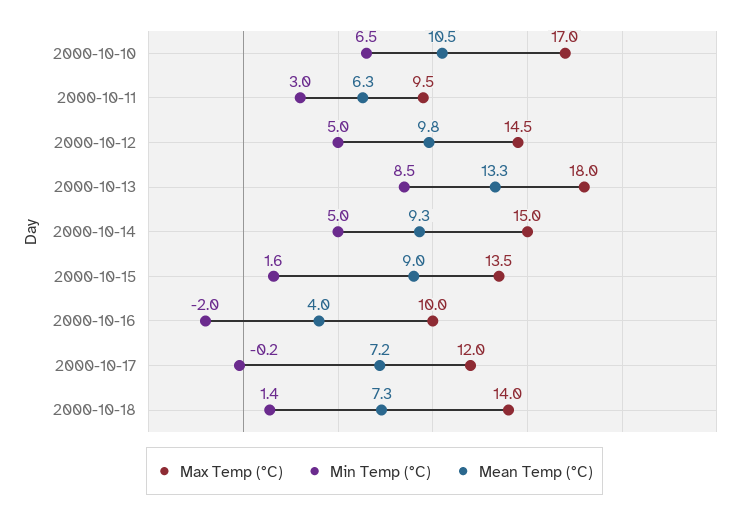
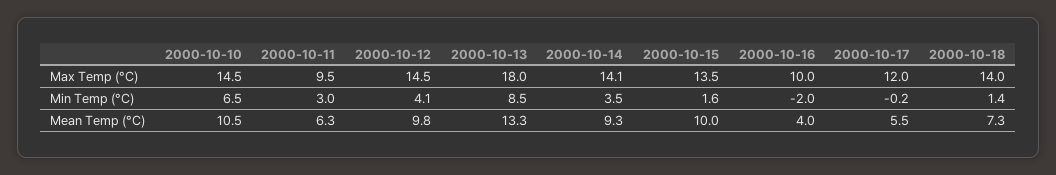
  {
    "Max Temp (°C)": {
-     "2000-10-10": 17,
+     "2000-10-10": 14.5,
      "2000-10-11": 9.5,
      "2000-10-12": 14.5,
      "2000-10-13": 18,
-     "2000-10-14": 15,
+     "2000-10-14": 14.1,
      "2000-10-15": 13.5,
      "2000-10-16": 10,
      "2000-10-17": 12,
      "2000-10-18": 14
    },
    "Min Temp (°C)": {
      "2000-10-10": 6.5,
      "2000-10-11": 3,
-     "2000-10-12": 5,
+     "2000-10-12": 4.1,
      "2000-10-13": 8.5,
-     "2000-10-14": 5,
+     "2000-10-14": 3.5,
      "2000-10-15": 1.6,
      "2000-10-16": -2,
      "2000-10-17": -0.2,
      "2000-10-18": 1.4
    },
    "Mean Temp (°C)": {
      "2000-10-10": 10.5,
      "2000-10-11": 6.3,
      "2000-10-12": 9.8,
      "2000-10-13": 13.3,
      "2000-10-14": 9.3,
-     "2000-10-15": 9,
+     "2000-10-15": 10,
      "2000-10-16": 4,
-     "2000-10-17": 7.2,
+     "2000-10-17": 5.5,
      "2000-10-18": 7.3
    }
  }

